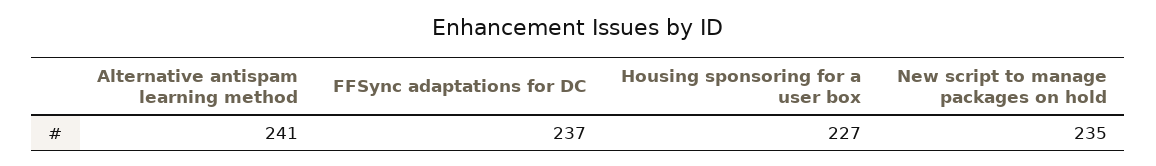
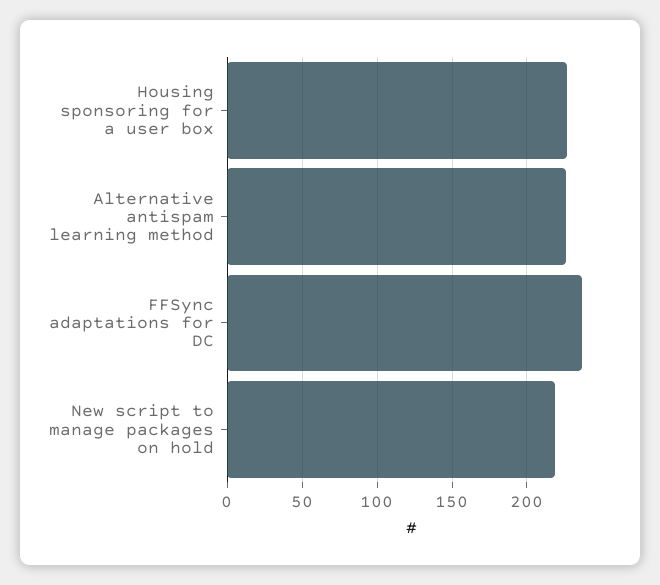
  {
-   "Alternative antispam learning method": 241,
+   "Alternative antispam learning method": 225,
    "FFSync adaptations for DC": 237,
    "Housing sponsoring for a user box": 227,
-   "New script to manage packages on hold": 235
+   "New script to manage packages on hold": 220
  }

